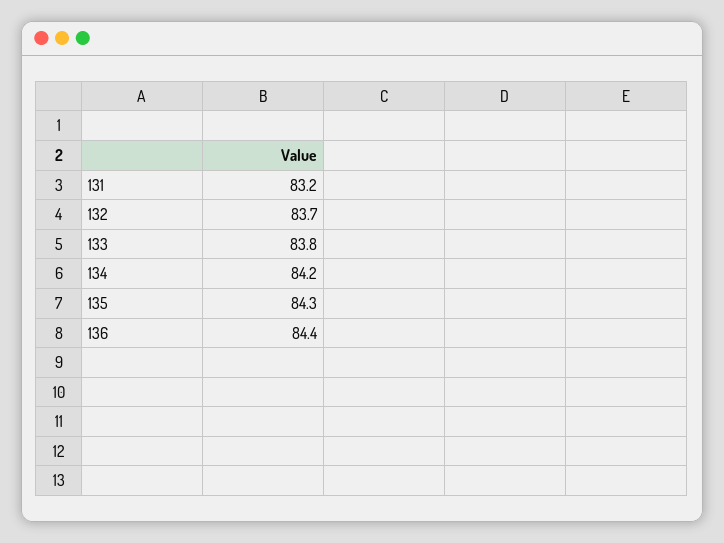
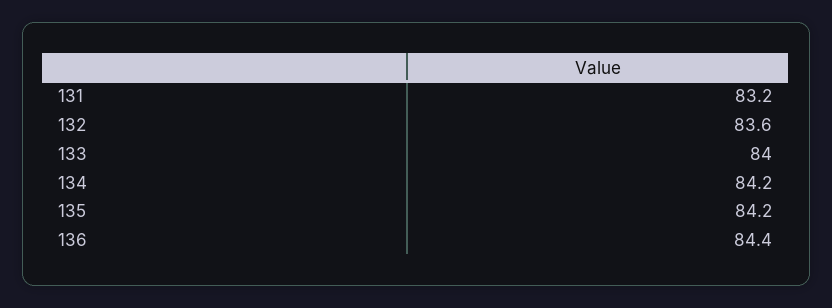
  {
    "131": 83.2,
-   "132": 83.7,
+   "132": 83.6,
-   "133": 83.8,
+   "133": 84,
    "134": 84.2,
-   "135": 84.3,
+   "135": 84.2,
    "136": 84.4
  }

